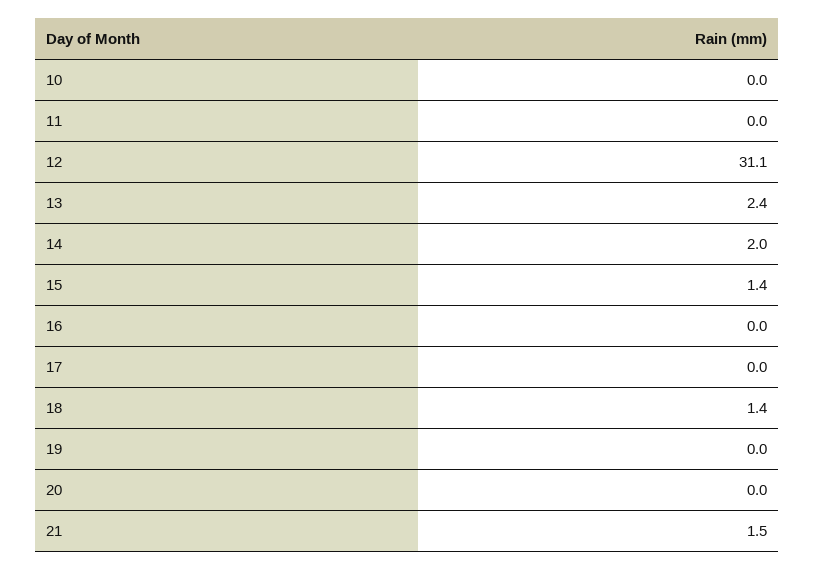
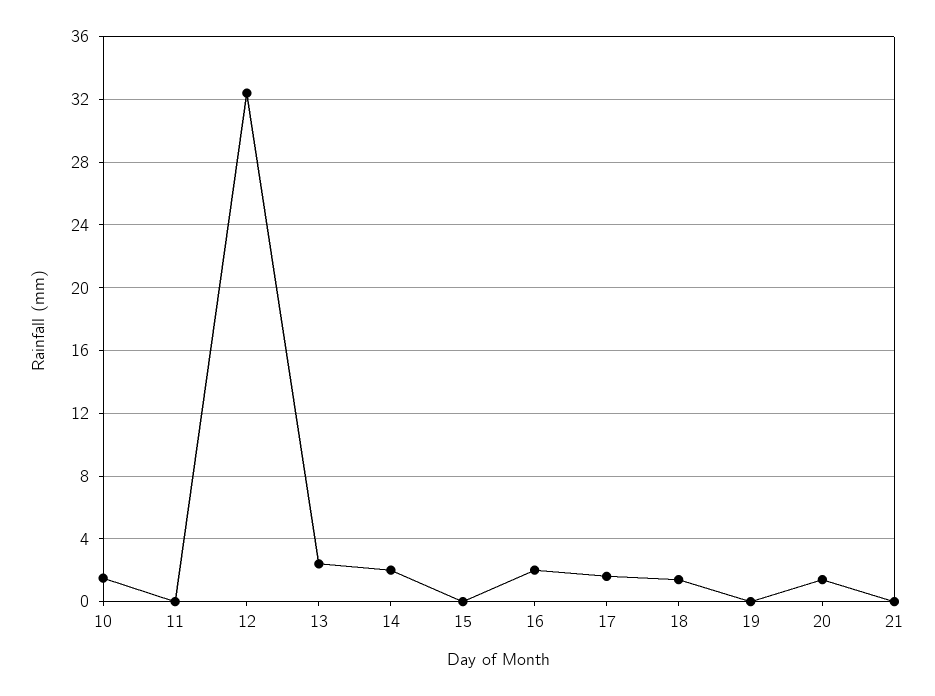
  {
-   "10": 0,
+   "10": 1.5,
    "11": 0,
-   "12": 31.1,
+   "12": 32.5,
    "13": 2.4,
    "14": 2,
-   "15": 1.4,
+   "15": 0,
-   "16": 0,
+   "16": 2,
-   "17": 0,
+   "17": 1.5,
    "18": 1.4,
    "19": 0,
-   "20": 0,
+   "20": 1.5,
-   "21": 1.5
+   "21": 0
  }

